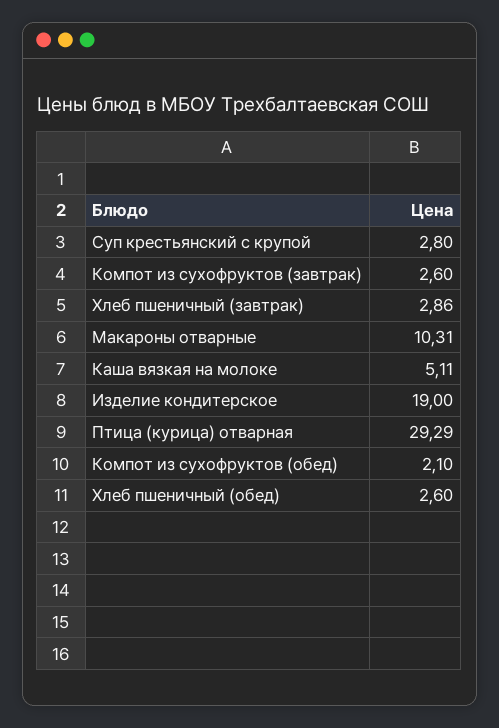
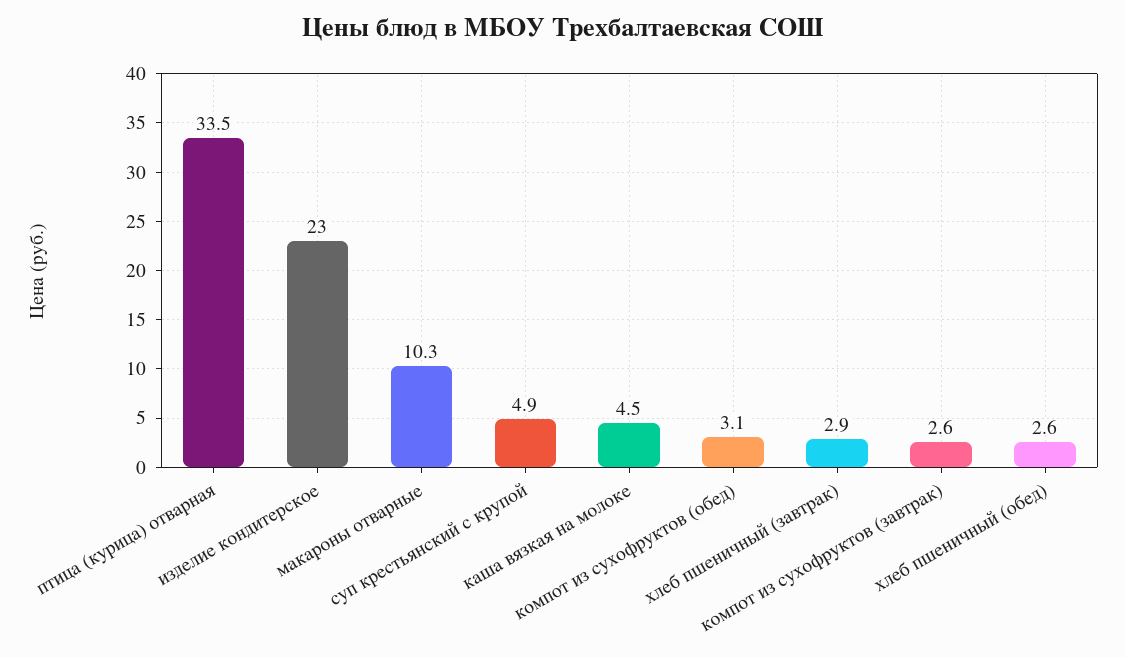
  {
-   "Суп крестьянский с крупой": 2.8,
+   "Суп крестьянский с крупой": 4.9,
    "Компот из сухофруктов (завтрак)": 2.6,
    "Хлеб пшеничный (завтрак)": 2.86,
    "Макароны отварные": 10.31,
-   "Каша вязкая на молоке": 5.11,
+   "Каша вязкая на молоке": 4.5,
-   "Изделие кондитерское": 19,
+   "Изделие кондитерское": 23,
-   "Птица (курица) отварная": 29.29,
+   "Птица (курица) отварная": 33.5,
-   "Компот из сухофруктов (обед)": 2.1,
+   "Компот из сухофруктов (обед)": 3.1,
    "Хлеб пшеничный (обед)": 2.6
  }

